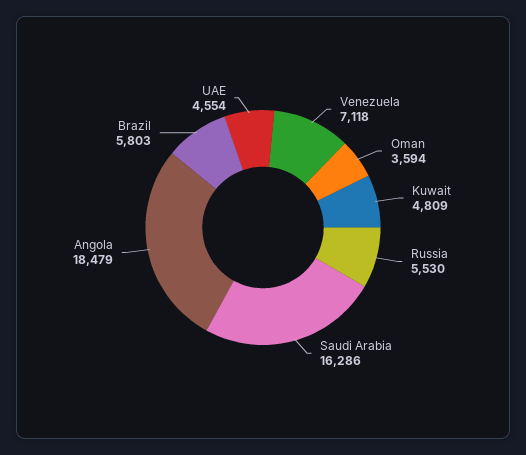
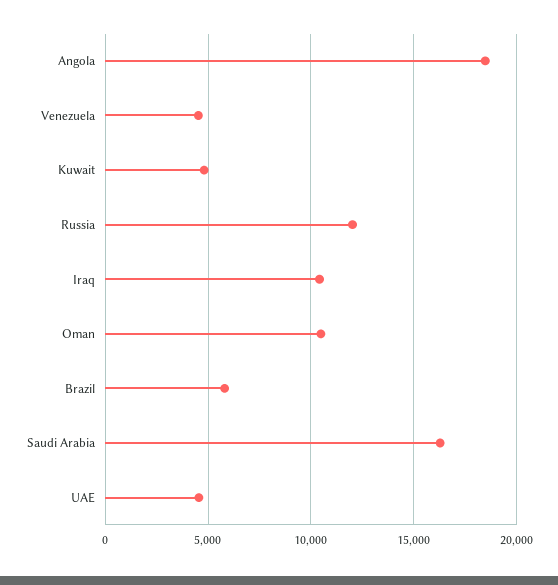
  {
-   "Venezuela": 7118,
+   "Venezuela": 4500,
-   "Oman": 3594,
+   "Oman": 10500,
    "Kuwait": 4809,
-   "Russia": 5530,
+   "Russia": 12000,
    "Saudi Arabia": 16286,
    "Angola": 18479,
    "Brazil": 5803,
-   "UAE": 4554
+   "UAE": 4554,
+   "Iraq": 10500
  }

